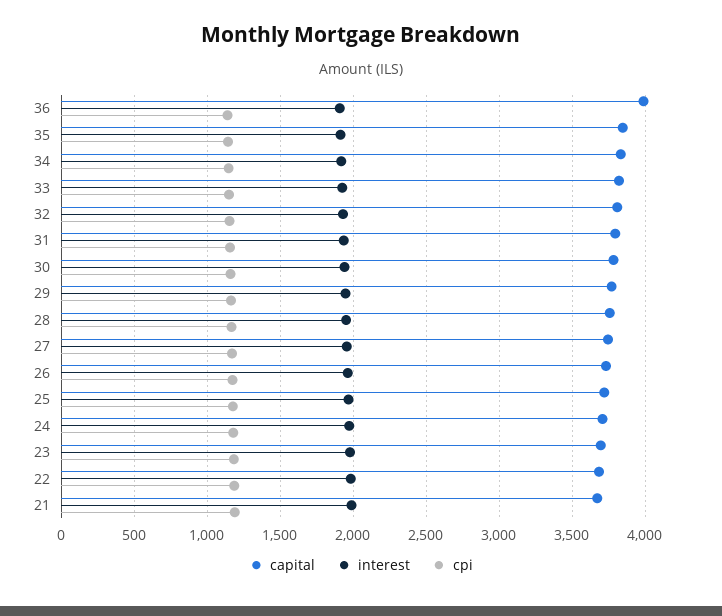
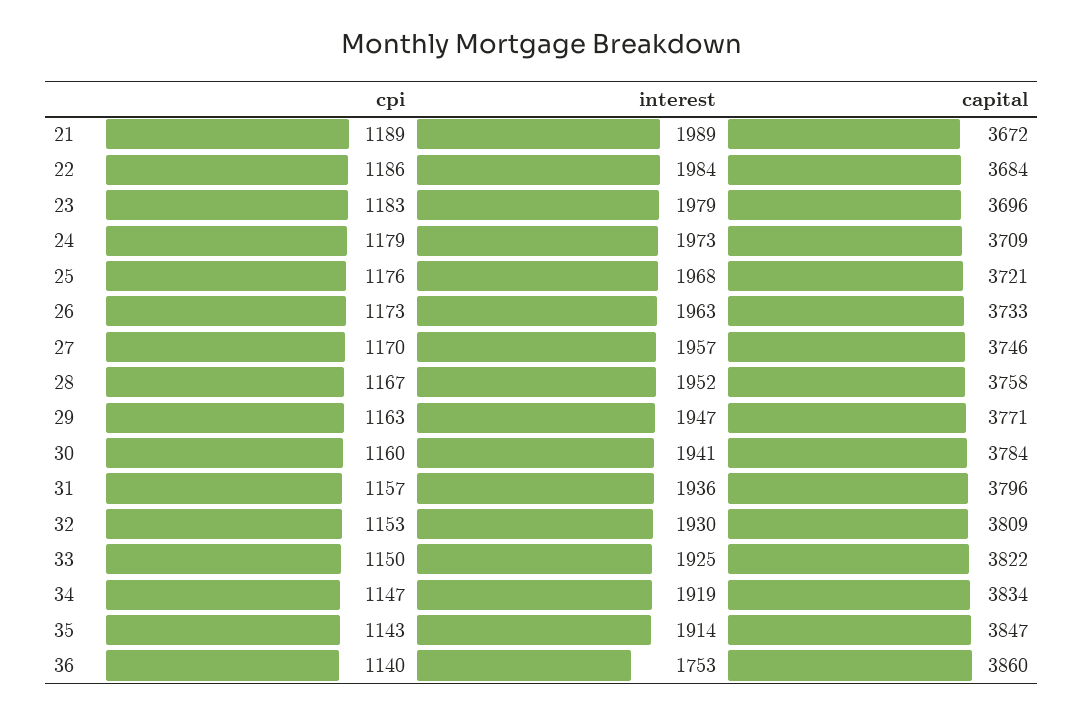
  {
    "capital": {
-     "36": 4000,
+     "36": 3860,
      "35": 3847,
      "34": 3834,
      "33": 3822,
      "32": 3809,
      "31": 3796,
      "30": 3784,
      "29": 3771,
      "28": 3758,
      "27": 3746,
      "26": 3733,
      "25": 3721,
      "24": 3709,
      "23": 3696,
      "22": 3684,
      "21": 3672
    },
    "interest": {
-     "36": 1900,
+     "36": 1753,
      "35": 1914,
      "34": 1919,
      "33": 1925,
      "32": 1930,
      "31": 1936,
      "30": 1941,
      "29": 1947,
      "28": 1952,
      "27": 1957,
      "26": 1963,
      "25": 1968,
      "24": 1973,
      "23": 1979,
      "22": 1984,
      "21": 1989
    },
    "cpi": {
      "36": 1140,
      "35": 1143,
      "34": 1147,
      "33": 1150,
      "32": 1153,
      "31": 1157,
      "30": 1160,
      "29": 1163,
      "28": 1167,
      "27": 1170,
      "26": 1173,
      "25": 1176,
      "24": 1179,
      "23": 1183,
      "22": 1186,
      "21": 1189
    }
  }

